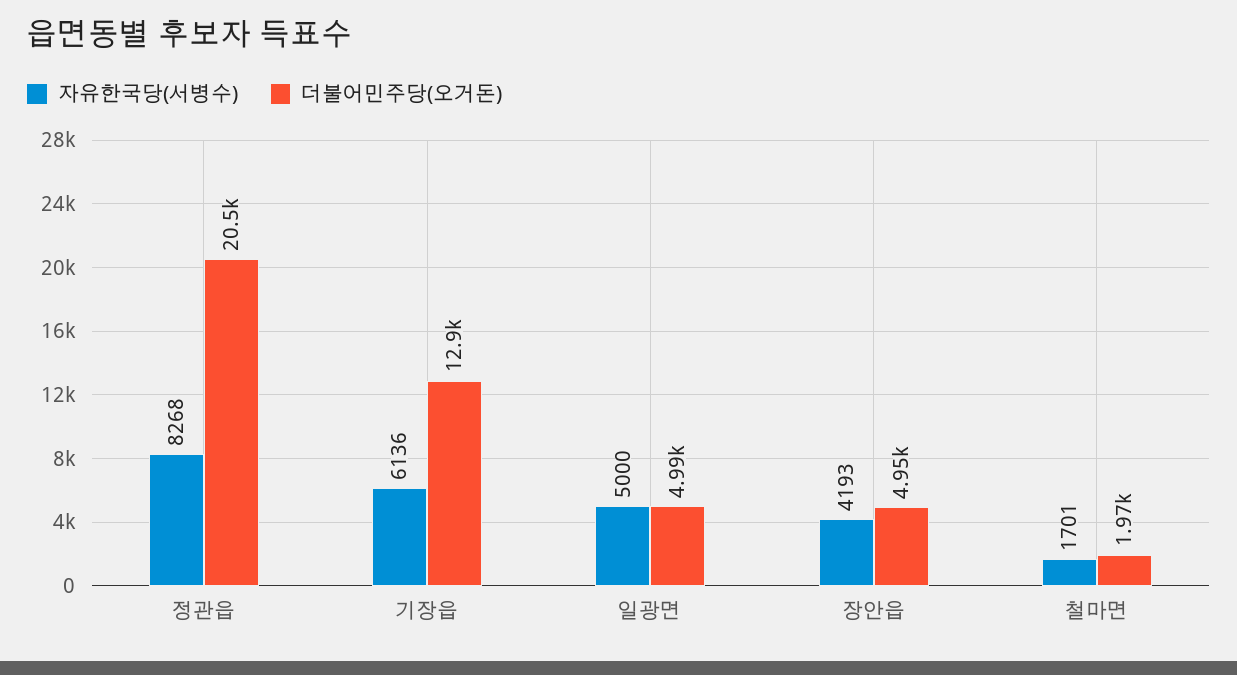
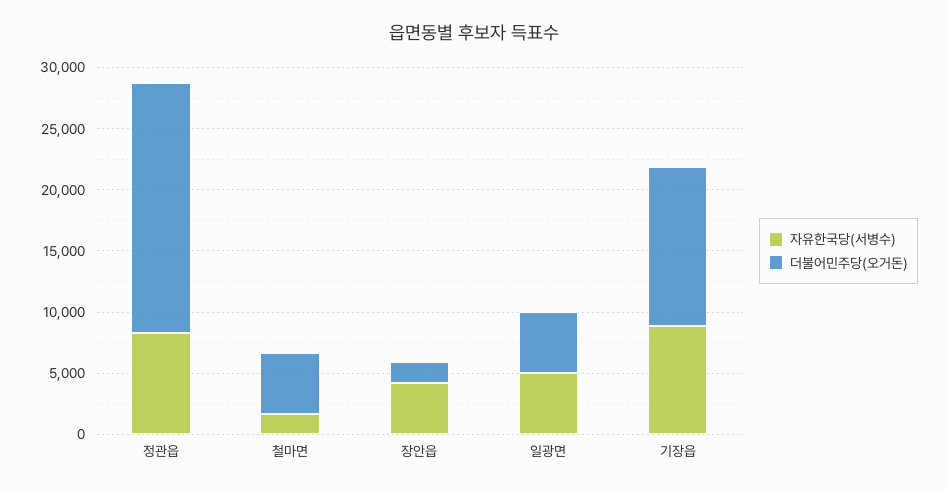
  {
    "자유한국당(서병수)": {
      "정관읍": 8268,
-     "기장읍": 6136,
+     "기장읍": 9000,
      "일광면": 5000,
      "장안읍": 4193,
      "철마면": 1701
    },
    "더불어민주당(오거돈)": {
      "정관읍": 20500,
      "기장읍": 12900,
      "일광면": 4990,
-     "장안읍": 4950,
+     "장안읍": 2000,
-     "철마면": 1970
+     "철마면": 5000
    }
  }

